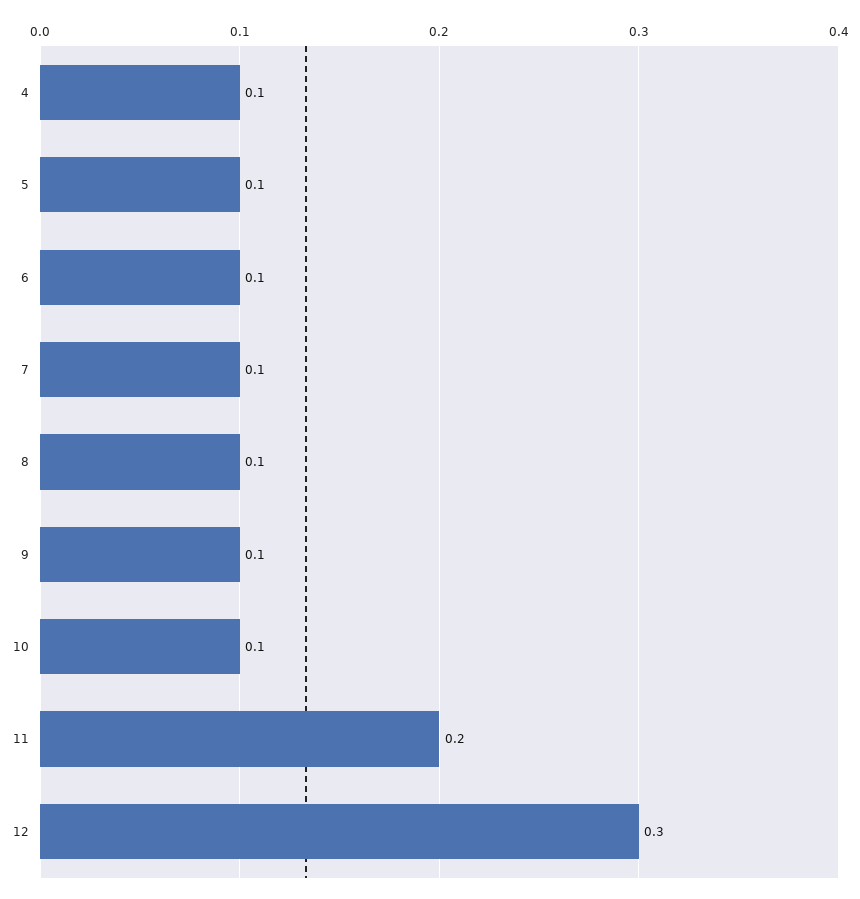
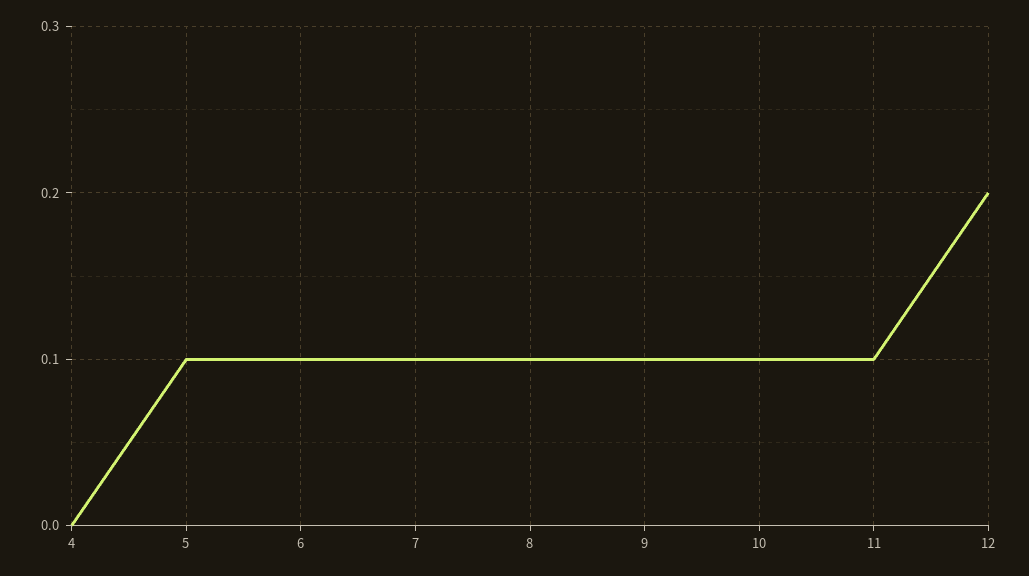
  {
-   "4": 0.1,
+   "4": 0,
    "5": 0.1,
    "6": 0.1,
    "7": 0.1,
    "8": 0.1,
    "9": 0.1,
    "10": 0.1,
-   "11": 0.2,
+   "11": 0.1,
-   "12": 0.3
+   "12": 0.2
  }

